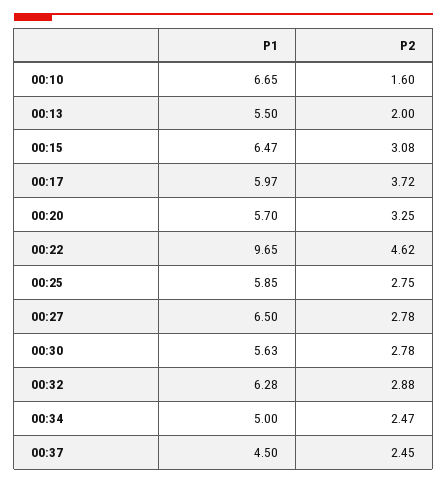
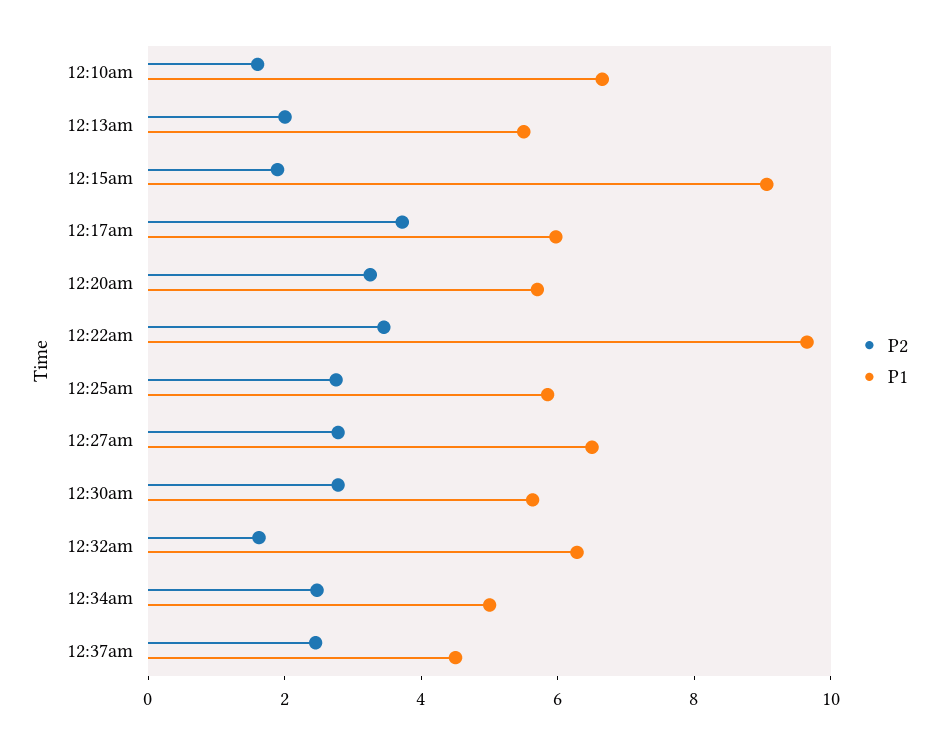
  {
    "P1": {
      "00:10": 6.65,
      "00:13": 5.5,
-     "00:15": 6.47,
+     "00:15": 9,
      "00:17": 5.97,
      "00:20": 5.7,
      "00:22": 9.65,
      "00:25": 5.85,
      "00:27": 6.5,
      "00:30": 5.63,
      "00:32": 6.28,
      "00:34": 5,
      "00:37": 4.5
    },
    "P2": {
      "00:10": 1.6,
      "00:13": 2,
-     "00:15": 3.08,
+     "00:15": 2,
      "00:17": 3.72,
      "00:20": 3.25,
-     "00:22": 4.62,
+     "00:22": 3.5,
      "00:25": 2.75,
      "00:27": 2.78,
      "00:30": 2.78,
-     "00:32": 2.88,
+     "00:32": 1.5,
      "00:34": 2.47,
      "00:37": 2.45
    }
  }

